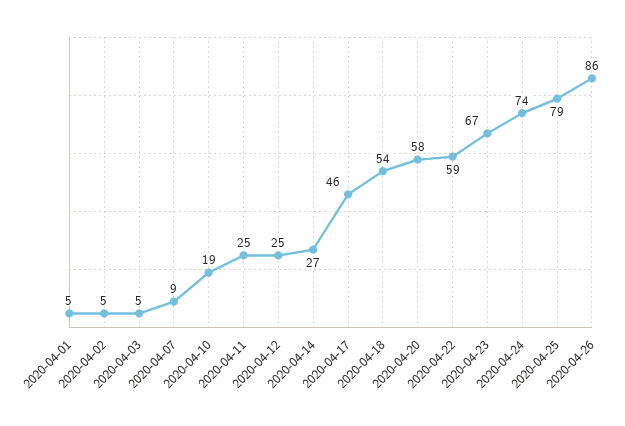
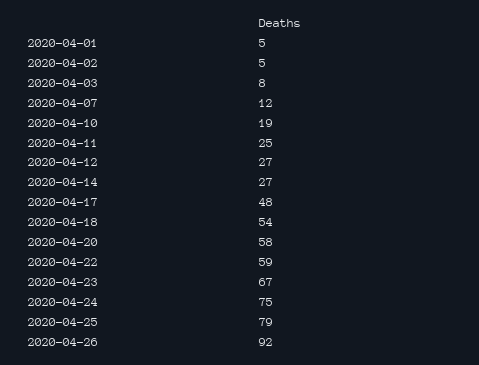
  {
    "2020-04-01": 5,
    "2020-04-02": 5,
-   "2020-04-03": 5,
+   "2020-04-03": 8,
-   "2020-04-07": 9,
+   "2020-04-07": 12,
    "2020-04-10": 19,
    "2020-04-11": 25,
-   "2020-04-12": 25,
+   "2020-04-12": 27,
    "2020-04-14": 27,
-   "2020-04-17": 46,
+   "2020-04-17": 48,
    "2020-04-18": 54,
    "2020-04-20": 58,
    "2020-04-22": 59,
    "2020-04-23": 67,
-   "2020-04-24": 74,
+   "2020-04-24": 75,
    "2020-04-25": 79,
-   "2020-04-26": 86
+   "2020-04-26": 92
  }

